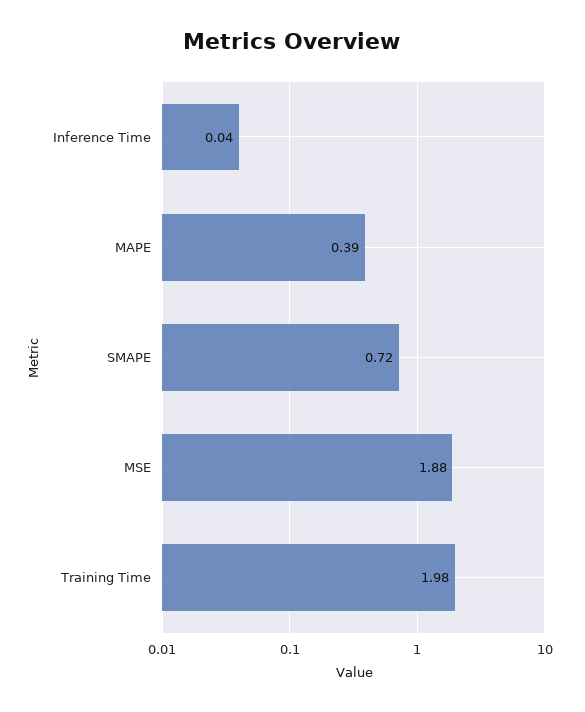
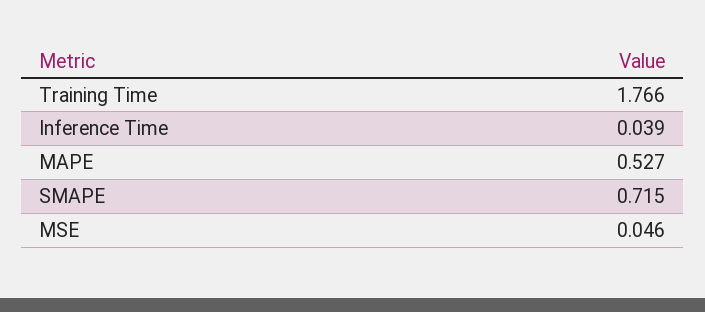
  {
    "Inference Time": 0.039,
-   "MAPE": 0.39,
+   "MAPE": 0.527,
    "SMAPE": 0.715,
-   "MSE": 1.88,
+   "MSE": 0.046,
-   "Training Time": 1.98
+   "Training Time": 1.766
  }

